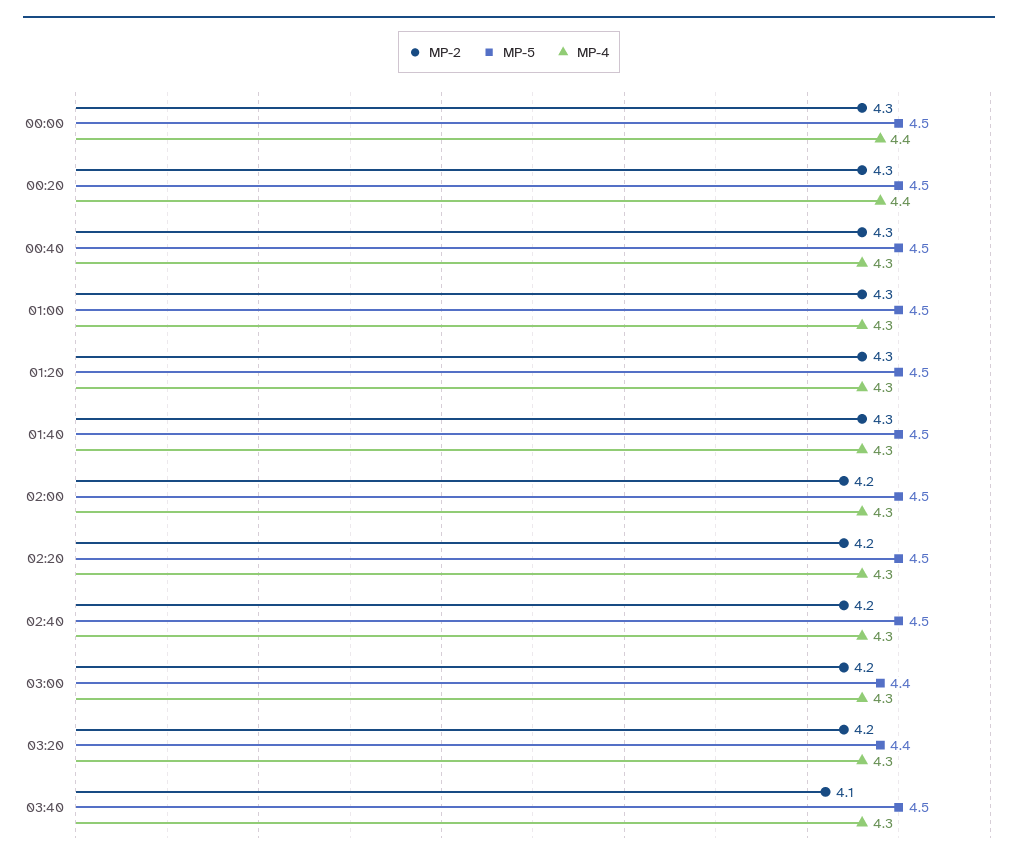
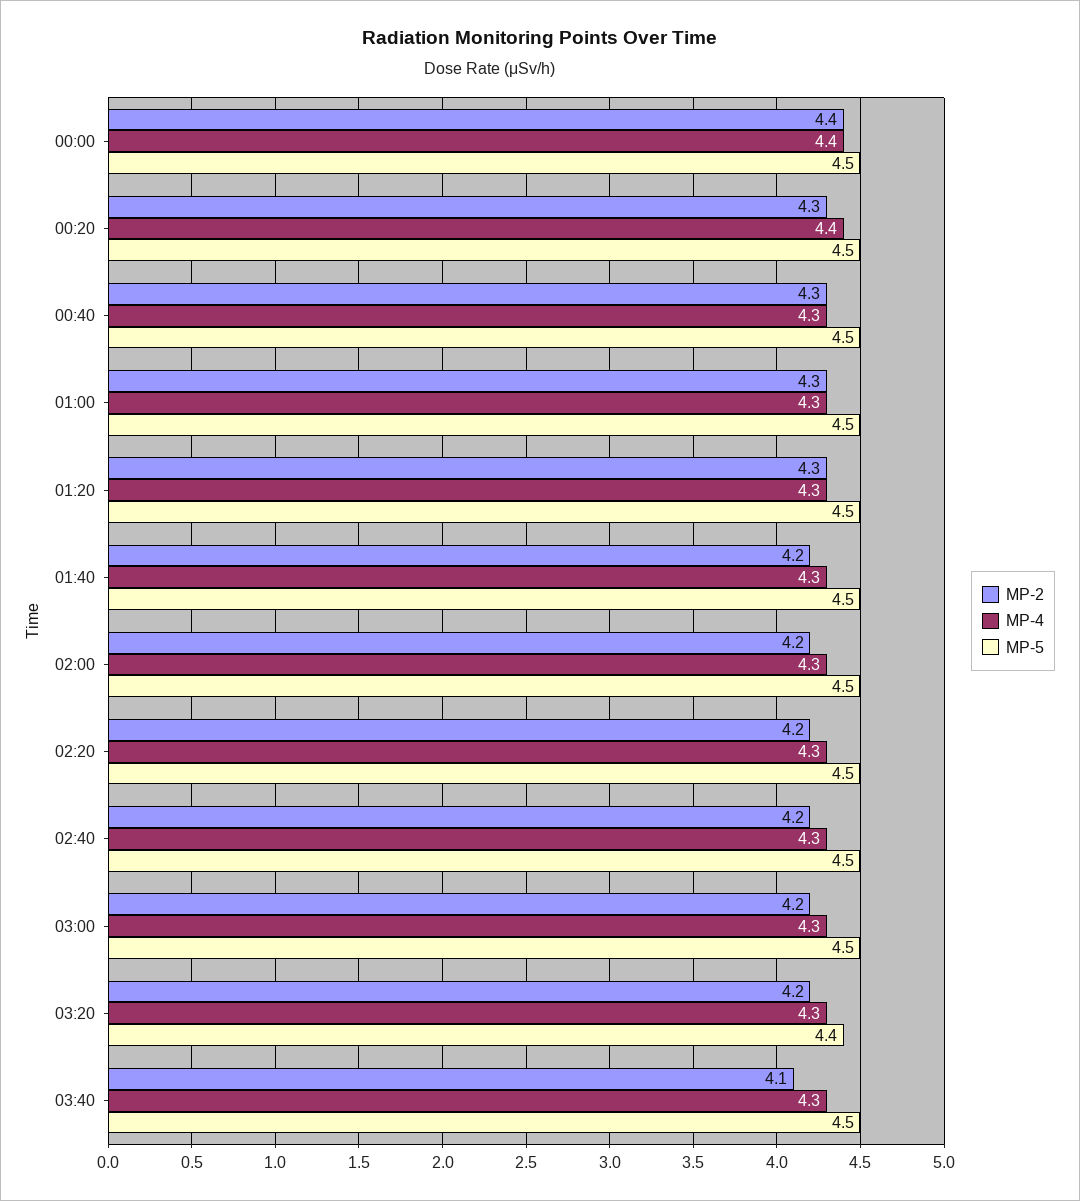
  {
    "MP-2": {
-     "00:00": 4.3,
+     "00:00": 4.4,
      "00:20": 4.3,
      "00:40": 4.3,
      "01:00": 4.3,
      "01:20": 4.3,
-     "01:40": 4.3,
+     "01:40": 4.2,
      "02:00": 4.2,
      "02:20": 4.2,
      "02:40": 4.2,
      "03:00": 4.2,
      "03:20": 4.2,
      "03:40": 4.1
    },
    "MP-5": {
      "00:00": 4.5,
      "00:20": 4.5,
      "00:40": 4.5,
      "01:00": 4.5,
      "01:20": 4.5,
      "01:40": 4.5,
      "02:00": 4.5,
      "02:20": 4.5,
      "02:40": 4.5,
-     "03:00": 4.4,
+     "03:00": 4.5,
      "03:20": 4.4,
      "03:40": 4.5
    },
    "MP-4": {
      "00:00": 4.4,
      "00:20": 4.4,
      "00:40": 4.3,
      "01:00": 4.3,
      "01:20": 4.3,
      "01:40": 4.3,
      "02:00": 4.3,
      "02:20": 4.3,
      "02:40": 4.3,
      "03:00": 4.3,
      "03:20": 4.3,
      "03:40": 4.3
    }
  }

